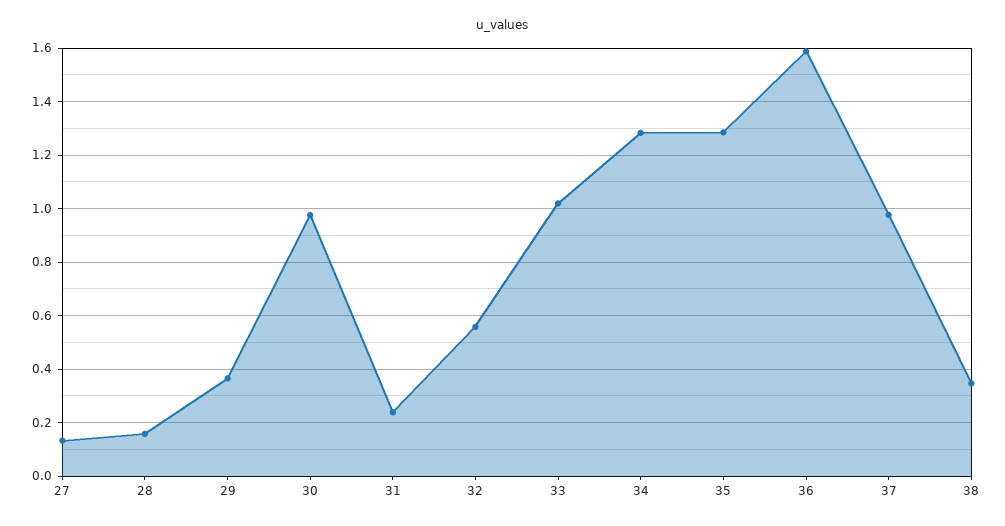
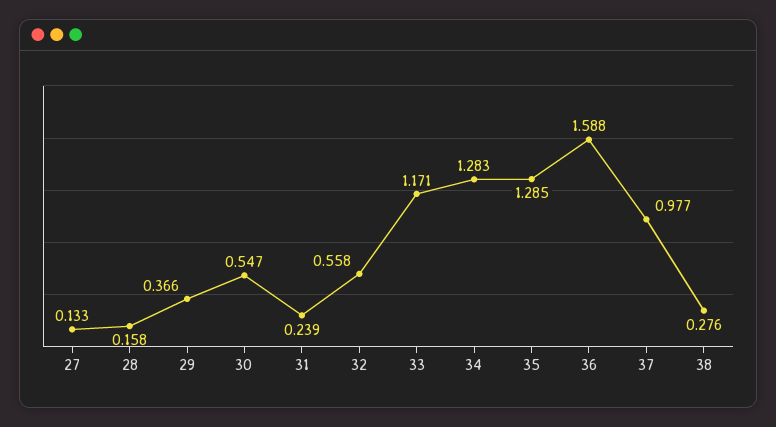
  {
    "27": 0.133,
    "28": 0.158,
    "29": 0.366,
-   "30": 0.975,
+   "30": 0.547,
    "31": 0.239,
    "32": 0.558,
-   "33": 1.025,
+   "33": 1.171,
    "34": 1.283,
    "35": 1.285,
    "36": 1.588,
    "37": 0.977,
-   "38": 0.35
+   "38": 0.276
  }

